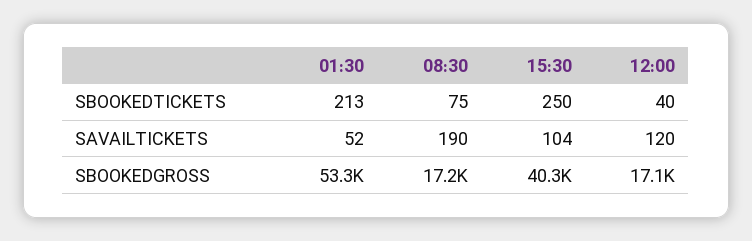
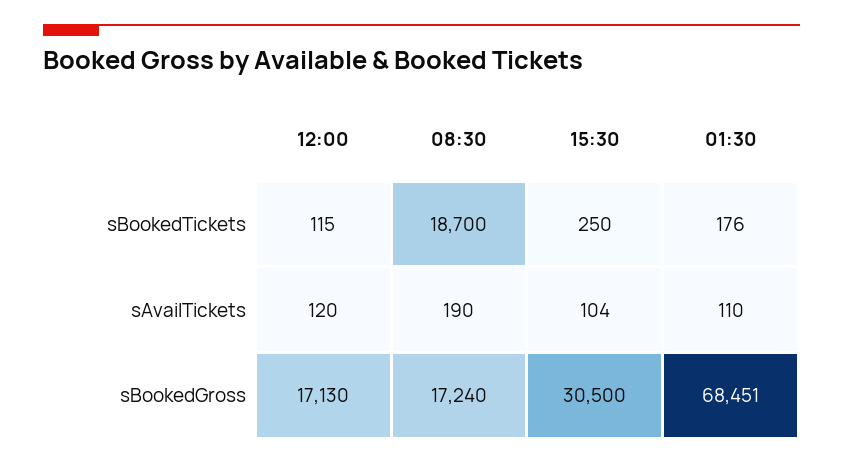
  {
    "01:30": {
-     "SBOOKEDTICKETS": 213,
+     "SBOOKEDTICKETS": 176,
-     "SAVAILTICKETS": 52,
+     "SAVAILTICKETS": 110,
-     "SBOOKEDGROSS": 53300
+     "SBOOKEDGROSS": 68451
    },
    "08:30": {
-     "SBOOKEDTICKETS": 75,
+     "SBOOKEDTICKETS": 18700,
      "SAVAILTICKETS": 190,
      "SBOOKEDGROSS": 17240
    },
    "15:30": {
      "SBOOKEDTICKETS": 250,
      "SAVAILTICKETS": 104,
-     "SBOOKEDGROSS": 40300
+     "SBOOKEDGROSS": 30500
    },
    "12:00": {
-     "SBOOKEDTICKETS": 40,
+     "SBOOKEDTICKETS": 115,
      "SAVAILTICKETS": 120,
      "SBOOKEDGROSS": 17130
    }
  }

